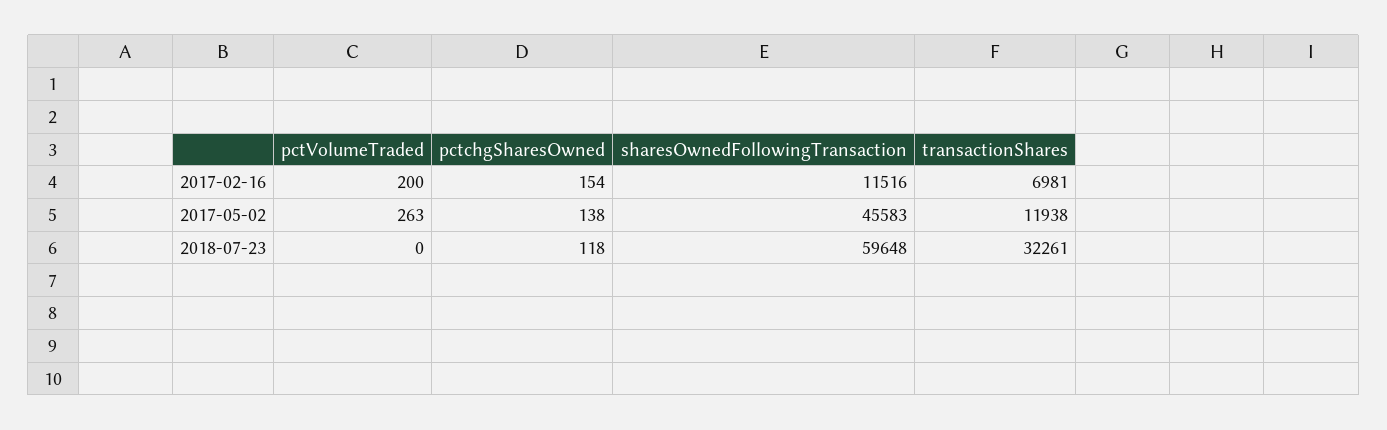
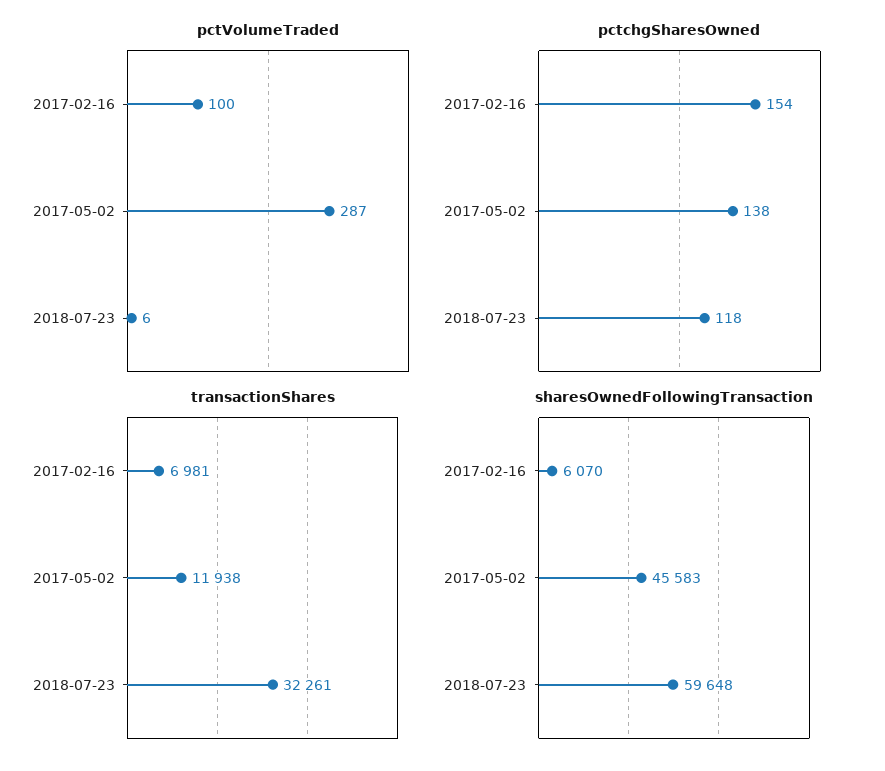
  {
    "pctVolumeTraded": {
-     "2017-02-16": 200,
+     "2017-02-16": 100,
-     "2017-05-02": 263,
+     "2017-05-02": 287,
-     "2018-07-23": 0
+     "2018-07-23": 6
    },
    "pctchgSharesOwned": {
      "2017-02-16": 154,
      "2017-05-02": 138,
      "2018-07-23": 118
    },
    "sharesOwnedFollowingTransaction": {
-     "2017-02-16": 11516,
+     "2017-02-16": 6070,
      "2017-05-02": 45583,
      "2018-07-23": 59648
    },
    "transactionShares": {
      "2017-02-16": 6981,
      "2017-05-02": 11938,
      "2018-07-23": 32261
    }
  }

